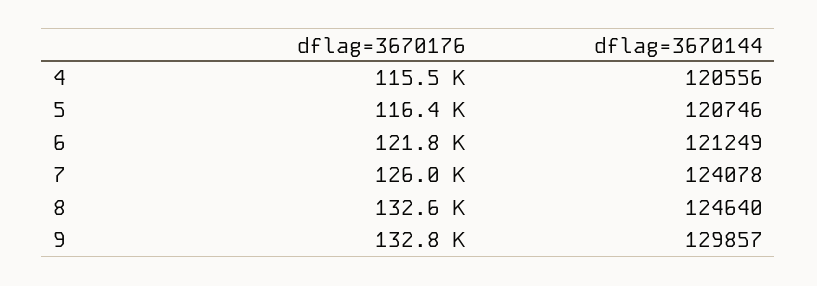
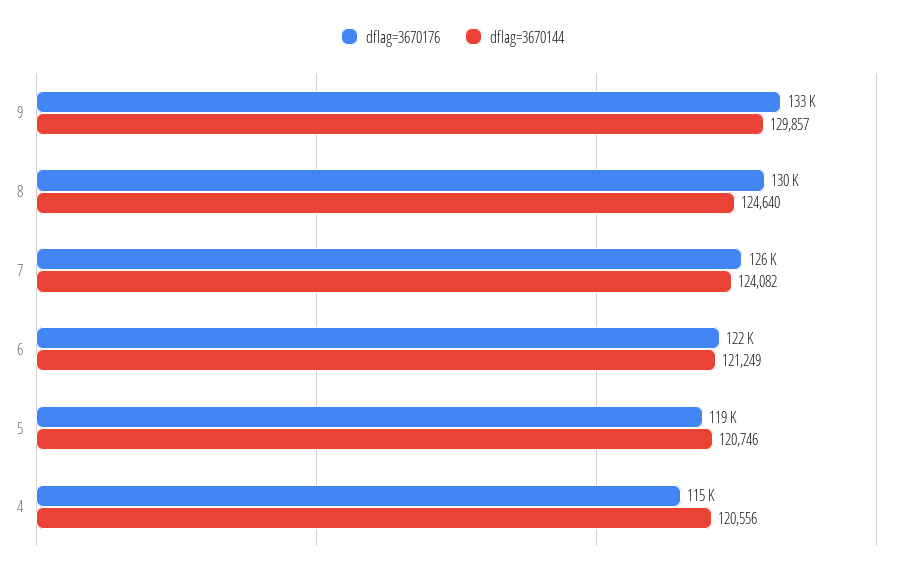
  {
    "dflag=3670176": {
      "4": 115500,
-     "5": 116400,
+     "5": 119000,
      "6": 121800,
      "7": 126000,
-     "8": 132600,
+     "8": 130000,
      "9": 132800
    },
    "dflag=3670144": {
      "4": 120556,
      "5": 120746,
      "6": 121249,
-     "7": 124078,
+     "7": 124082,
      "8": 124640,
      "9": 129857
    }
  }

